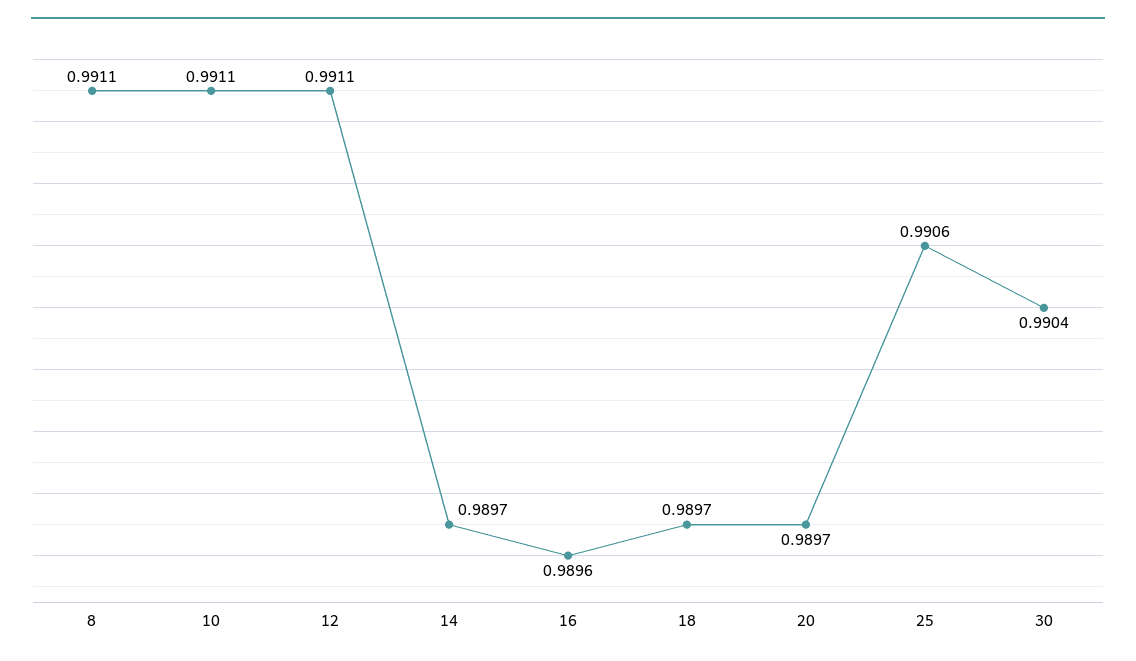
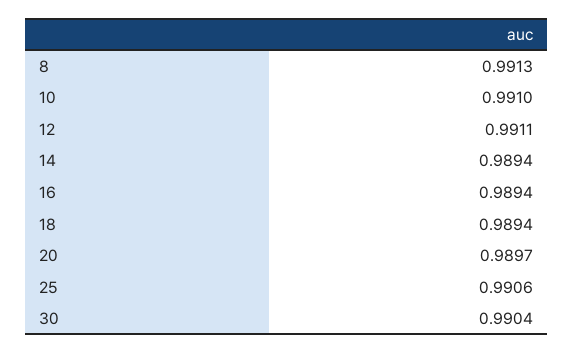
  {
-   "8": 0.9911,
+   "8": 0.9913,
-   "10": 0.9911,
+   "10": 0.991,
    "12": 0.9911,
-   "14": 0.9897,
+   "14": 0.9894,
-   "16": 0.9896,
+   "16": 0.9894,
-   "18": 0.9897,
+   "18": 0.9894,
    "20": 0.9897,
    "25": 0.9906,
    "30": 0.9904
  }

